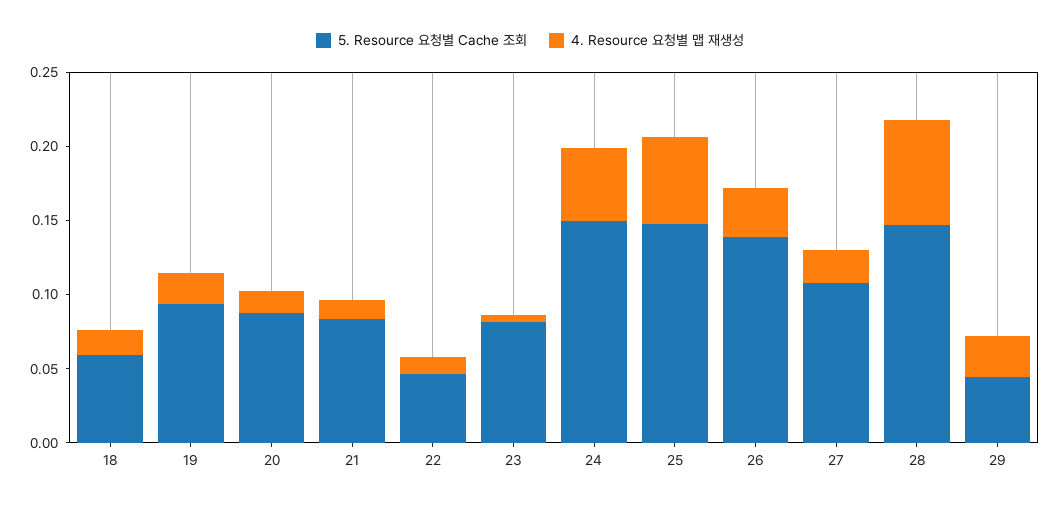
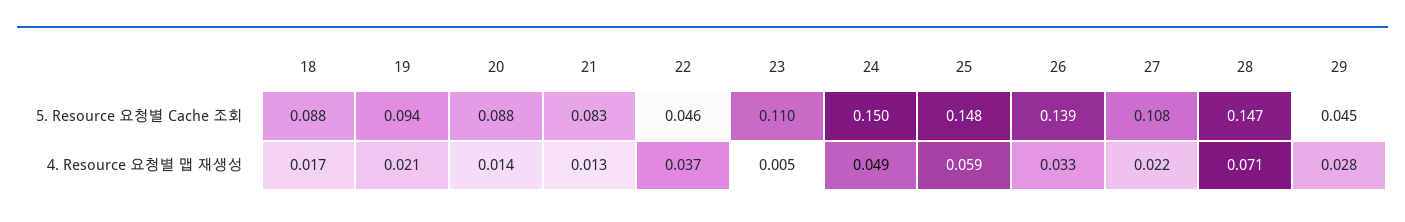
  {
    "5. Resource 요청별 Cache 조회": {
-     "18": 0.06,
+     "18": 0.088,
      "19": 0.094,
      "20": 0.088,
      "21": 0.083,
      "22": 0.046,
-     "23": 0.08,
+     "23": 0.11,
      "24": 0.15,
      "25": 0.148,
      "26": 0.139,
      "27": 0.108,
      "28": 0.147,
      "29": 0.045
    },
    "4. Resource 요청별 맵 재생성": {
      "18": 0.017,
      "19": 0.021,
      "20": 0.014,
      "21": 0.013,
-     "22": 0.01,
+     "22": 0.037,
      "23": 0.005,
      "24": 0.049,
      "25": 0.059,
      "26": 0.033,
      "27": 0.022,
      "28": 0.071,
      "29": 0.028
    }
  }

